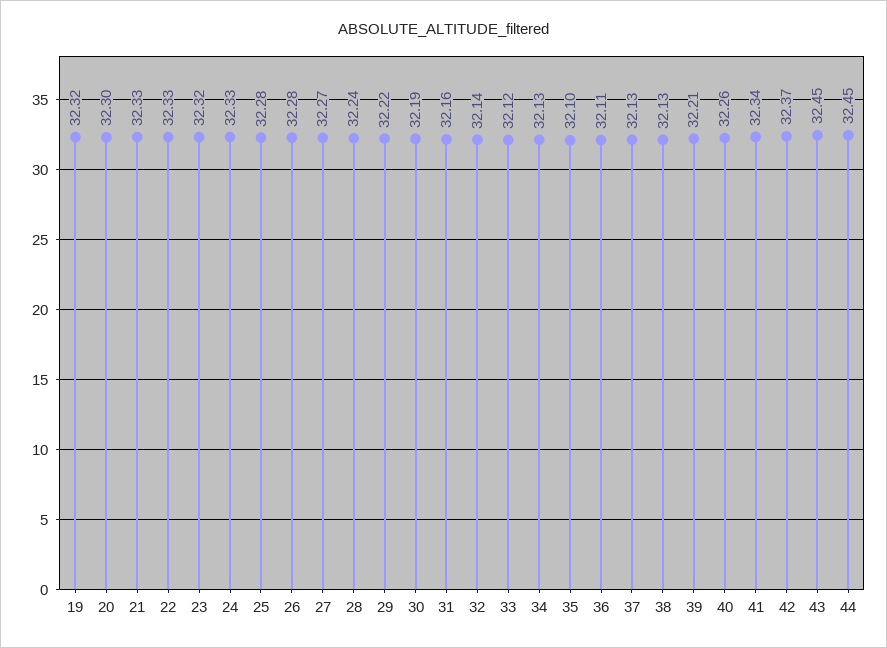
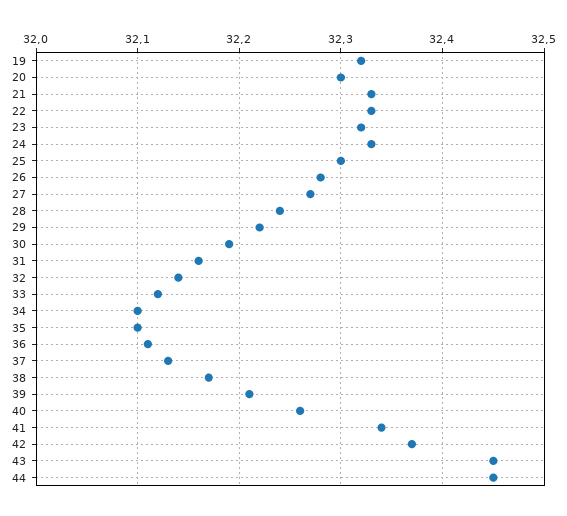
  {
    "19": 32.32,
    "20": 32.3,
    "21": 32.33,
    "22": 32.33,
    "23": 32.32,
    "24": 32.33,
-   "25": 32.28,
+   "25": 32.3,
    "26": 32.28,
    "27": 32.27,
    "28": 32.24,
    "29": 32.22,
    "30": 32.19,
    "31": 32.16,
    "32": 32.14,
    "33": 32.12,
-   "34": 32.13,
+   "34": 32.1,
    "35": 32.1,
    "36": 32.11,
    "37": 32.13,
-   "38": 32.13,
+   "38": 32.17,
    "39": 32.21,
    "40": 32.26,
    "41": 32.34,
    "42": 32.37,
    "43": 32.45,
    "44": 32.45
  }

